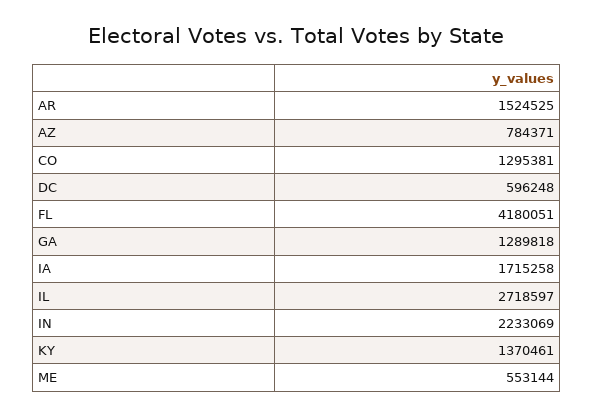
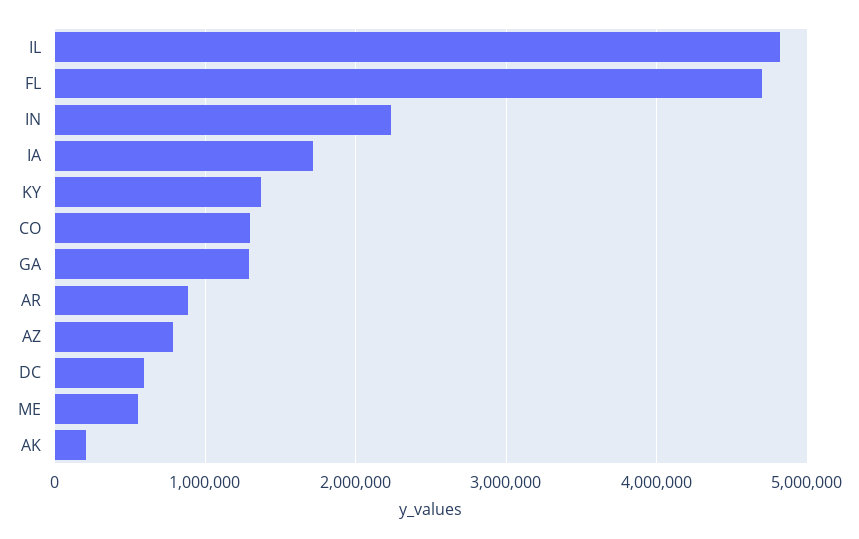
  {
-   "AR": 1524525,
+   "AR": 900000,
    "AZ": 784371,
    "CO": 1295381,
    "DC": 596248,
-   "FL": 4180051,
+   "FL": 4700000,
    "GA": 1289818,
    "IA": 1715258,
-   "IL": 2718597,
+   "IL": 4800000,
    "IN": 2233069,
    "KY": 1370461,
-   "ME": 553144
+   "ME": 553144,
+   "AK": 200000
  }

